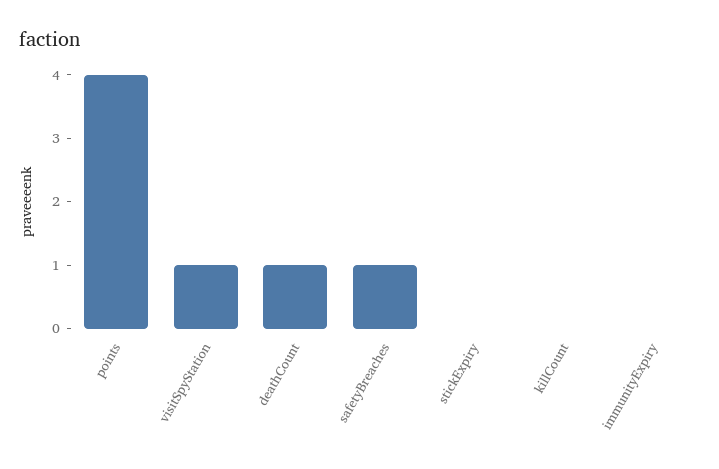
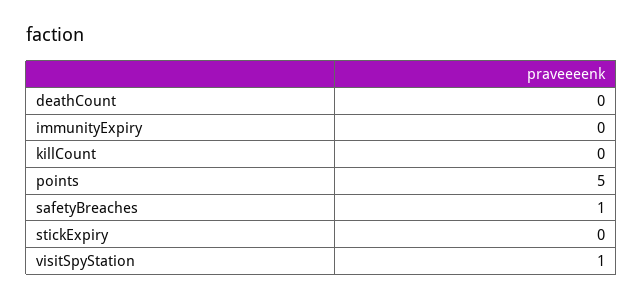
  {
-   "points": 4,
+   "points": 5,
    "visitSpyStation": 1,
-   "deathCount": 1,
+   "deathCount": 0,
    "safetyBreaches": 1,
    "stickExpiry": 0,
    "killCount": 0,
    "immunityExpiry": 0
  }

